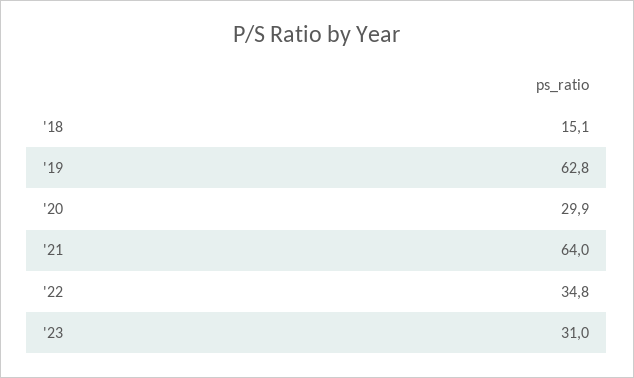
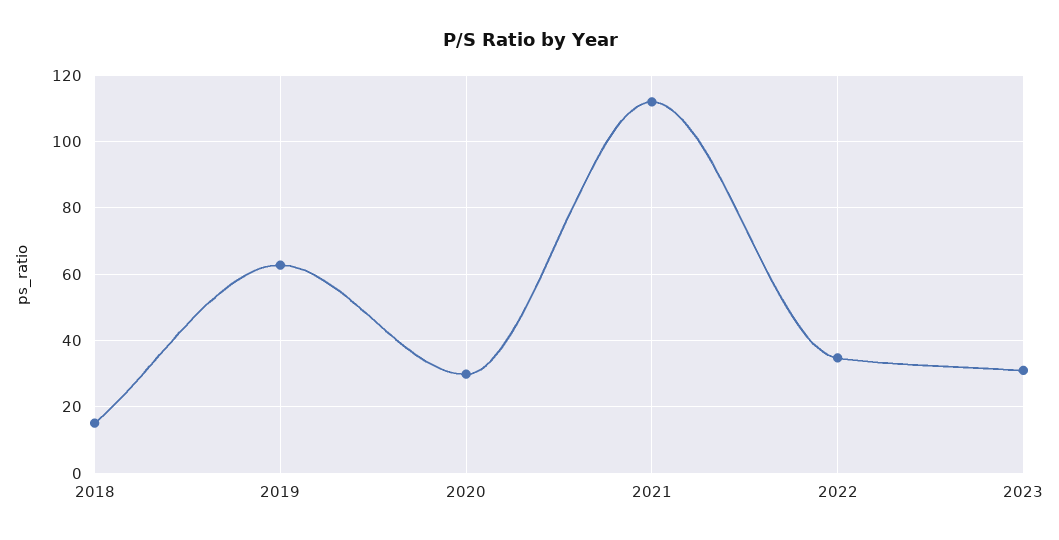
  {
    "'18": 15.1,
    "'19": 62.8,
    "'20": 29.9,
-   "'21": 64,
+   "'21": 112,
    "'22": 34.8,
    "'23": 31
  }

